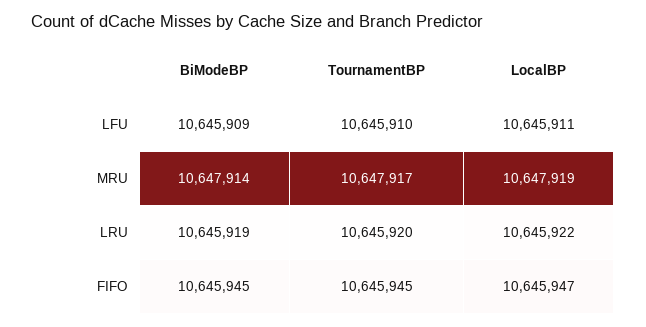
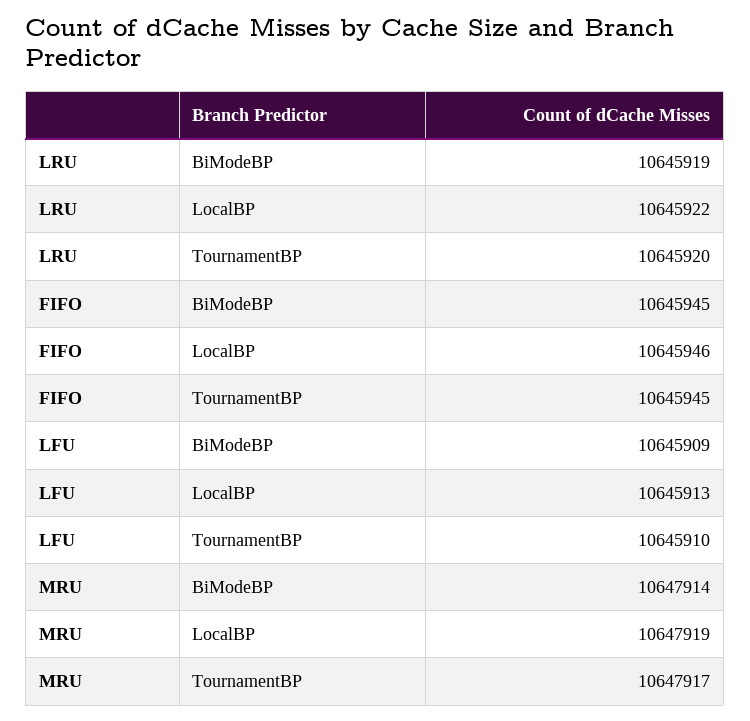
  {
    "BiModeBP": {
      "LFU": 10645909,
      "MRU": 10647914,
      "LRU": 10645919,
      "FIFO": 10645945
    },
    "TournamentBP": {
      "LFU": 10645910,
      "MRU": 10647917,
      "LRU": 10645920,
      "FIFO": 10645945
    },
    "LocalBP": {
-     "LFU": 10645911,
+     "LFU": 10645913,
      "MRU": 10647919,
      "LRU": 10645922,
-     "FIFO": 10645947
+     "FIFO": 10645946
    }
  }

